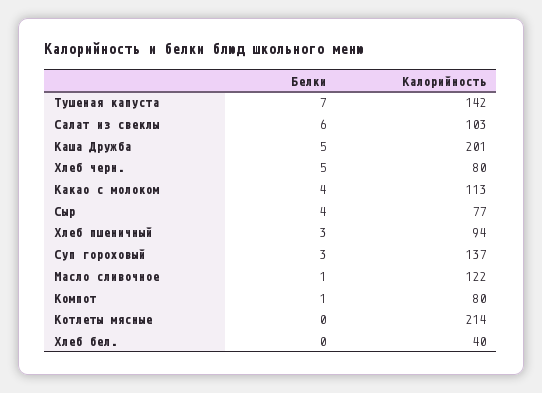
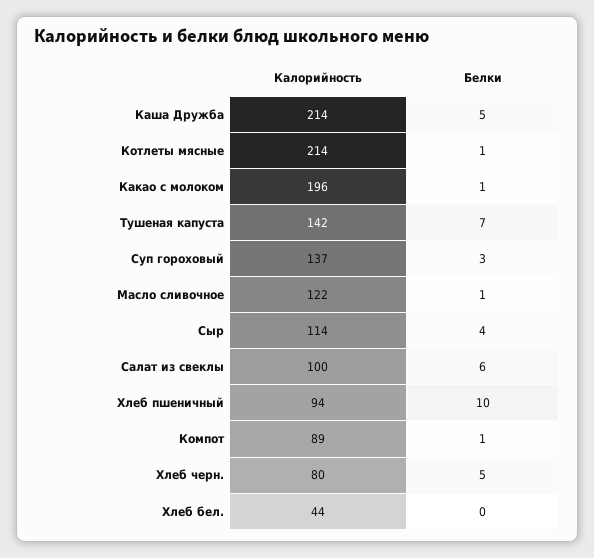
  {
    "Белки": {
      "Тушеная капуста": 7,
      "Салат из свеклы": 6,
      "Каша Дружба": 5,
      "Хлеб черн.": 5,
-     "Какао с молоком": 4,
+     "Какао с молоком": 1,
      "Сыр": 4,
-     "Хлеб пшеничный": 3,
+     "Хлеб пшеничный": 10,
      "Суп гороховый": 3,
      "Масло сливочное": 1,
      "Компот": 1,
-     "Котлеты мясные": 0,
+     "Котлеты мясные": 1,
      "Хлеб бел.": 0
    },
    "Калорийность": {
      "Тушеная капуста": 142,
-     "Салат из свеклы": 103,
+     "Салат из свеклы": 100,
-     "Каша Дружба": 201,
+     "Каша Дружба": 214,
      "Хлеб черн.": 80,
-     "Какао с молоком": 113,
+     "Какао с молоком": 196,
-     "Сыр": 77,
+     "Сыр": 114,
      "Хлеб пшеничный": 94,
      "Суп гороховый": 137,
      "Масло сливочное": 122,
-     "Компот": 80,
+     "Компот": 89,
      "Котлеты мясные": 214,
-     "Хлеб бел.": 40
+     "Хлеб бел.": 44
    }
  }

